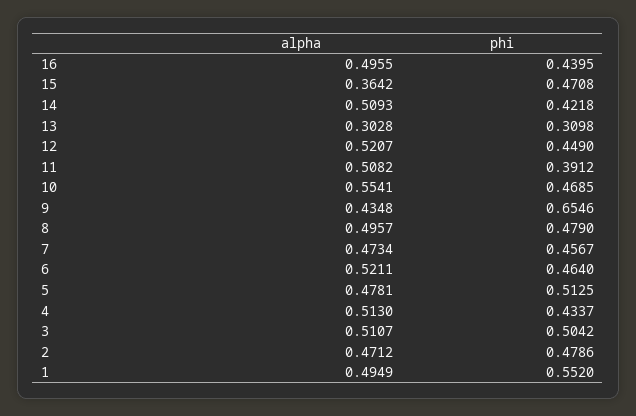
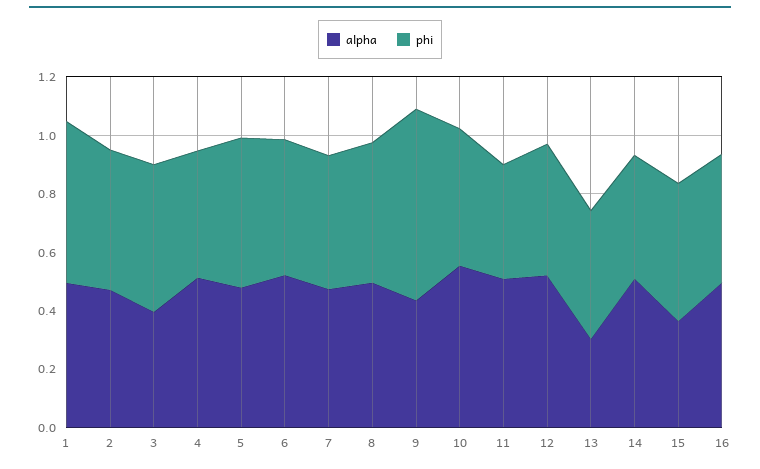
  {
    "alpha": {
      "16": 0.4955,
      "15": 0.3642,
      "14": 0.5093,
      "13": 0.3028,
      "12": 0.5207,
      "11": 0.5082,
      "10": 0.5541,
      "9": 0.4348,
      "8": 0.4957,
      "7": 0.4734,
      "6": 0.5211,
      "5": 0.4781,
      "4": 0.513,
-     "3": 0.5107,
+     "3": 0.4,
      "2": 0.4712,
      "1": 0.4949
    },
    "phi": {
      "16": 0.4395,
      "15": 0.4708,
      "14": 0.4218,
-     "13": 0.3098,
+     "13": 0.45,
      "12": 0.449,
      "11": 0.3912,
      "10": 0.4685,
      "9": 0.6546,
      "8": 0.479,
      "7": 0.4567,
      "6": 0.464,
      "5": 0.5125,
      "4": 0.4337,
      "3": 0.5042,
      "2": 0.4786,
      "1": 0.552
    }
  }

